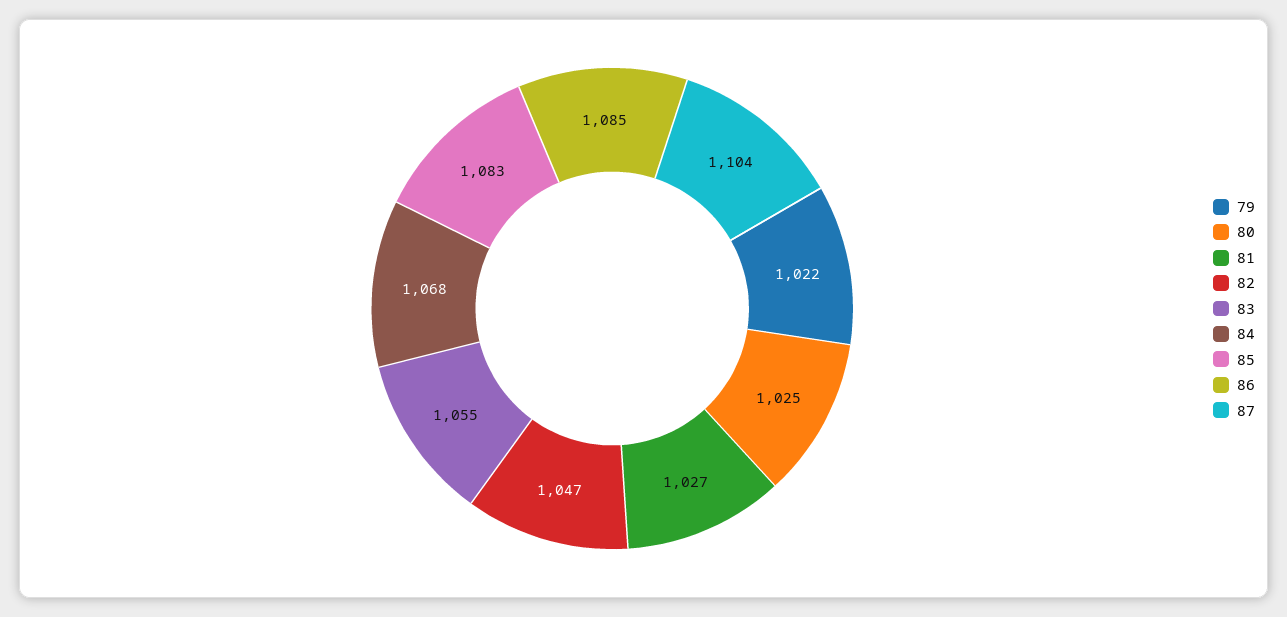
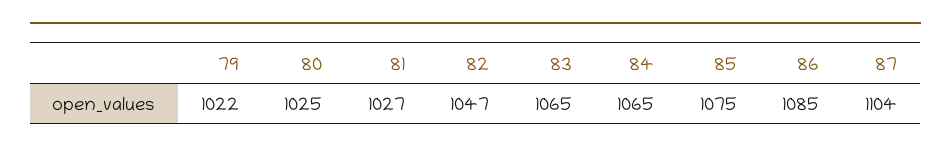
  {
    "79": 1022,
    "80": 1025,
    "81": 1027,
    "82": 1047,
-   "83": 1055,
+   "83": 1065,
-   "84": 1068,
+   "84": 1065,
-   "85": 1083,
+   "85": 1075,
    "86": 1085,
    "87": 1104
  }

